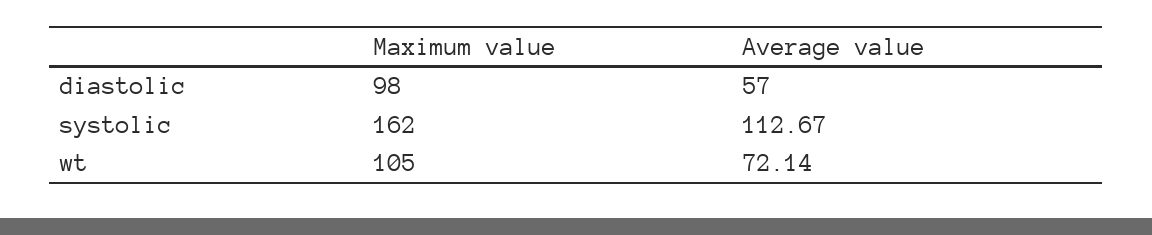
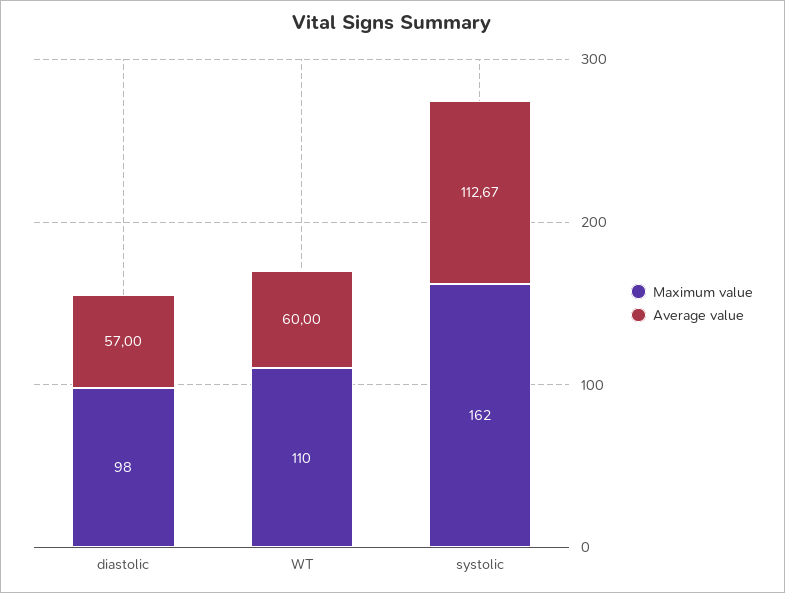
  {
    "Maximum value": {
      "diastolic": 98,
      "systolic": 162,
-     "wt": 105
+     "wt": 110
    },
    "Average value": {
      "diastolic": 57,
      "systolic": 112.67,
-     "wt": 72.14
+     "wt": 60
    }
  }

